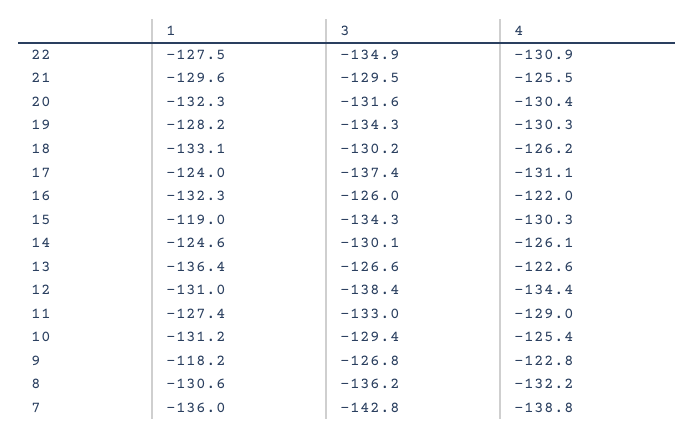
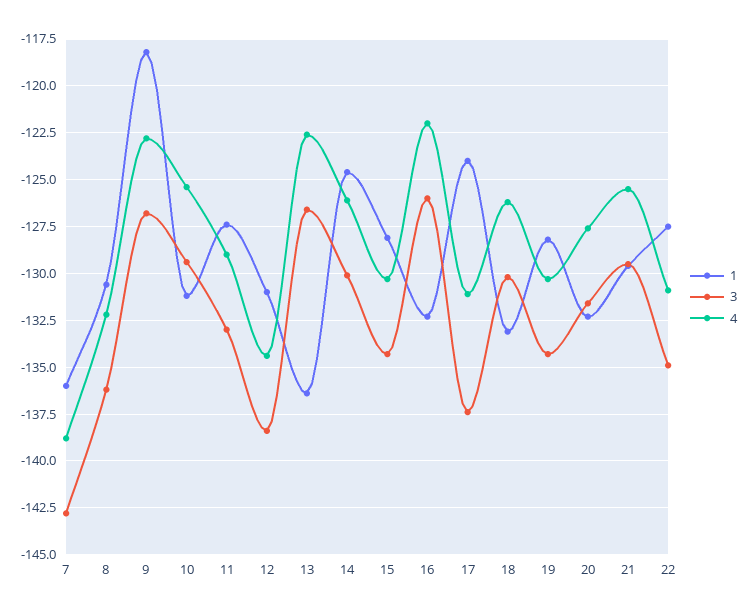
  {
    "1": {
      "22": -127.5,
      "21": -129.6,
      "20": -132.3,
      "19": -128.2,
      "18": -133.1,
      "17": -124,
      "16": -132.3,
-     "15": -119,
+     "15": -128,
      "14": -124.6,
      "13": -136.4,
      "12": -131,
      "11": -127.4,
      "10": -131.2,
      "9": -118.2,
      "8": -130.6,
      "7": -136
    },
    "3": {
      "22": -134.9,
      "21": -129.5,
      "20": -131.6,
      "19": -134.3,
      "18": -130.2,
      "17": -137.4,
      "16": -126,
      "15": -134.3,
      "14": -130.1,
      "13": -126.6,
      "12": -138.4,
      "11": -133,
      "10": -129.4,
      "9": -126.8,
      "8": -136.2,
      "7": -142.8
    },
    "4": {
      "22": -130.9,
      "21": -125.5,
-     "20": -130.4,
+     "20": -127.5,
      "19": -130.3,
      "18": -126.2,
      "17": -131.1,
      "16": -122,
      "15": -130.3,
      "14": -126.1,
      "13": -122.6,
      "12": -134.4,
      "11": -129,
      "10": -125.4,
      "9": -122.8,
      "8": -132.2,
      "7": -138.8
    }
  }

